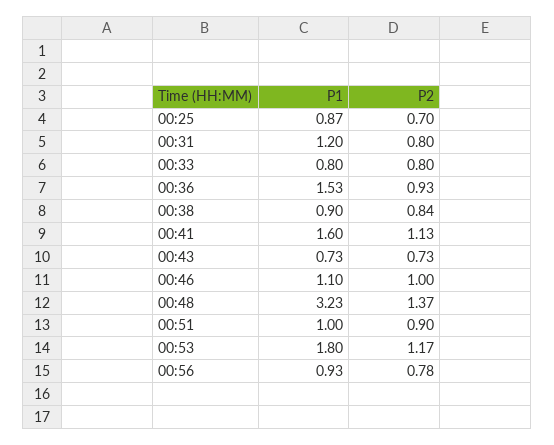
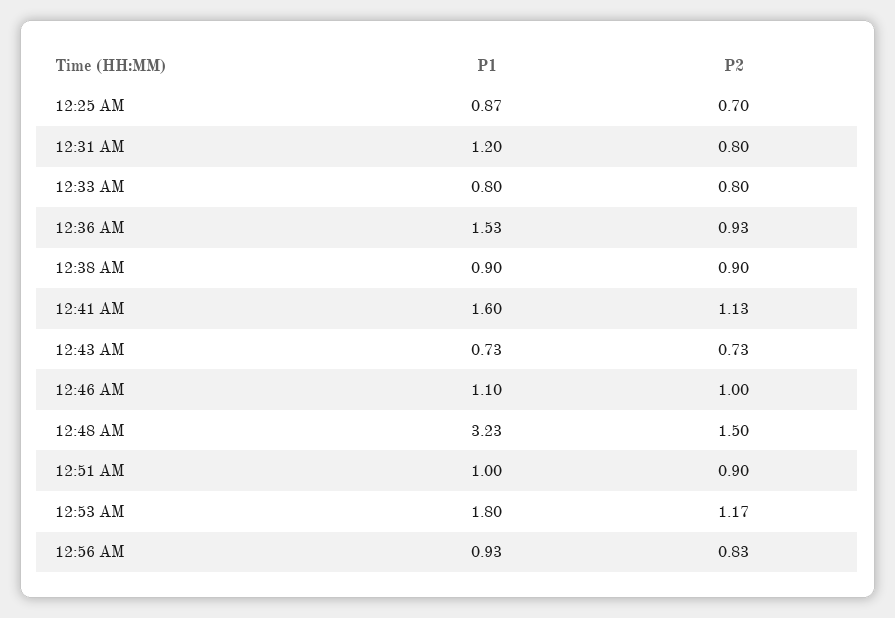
  {
    "P1": {
      "00:25": 0.87,
      "00:31": 1.2,
      "00:33": 0.8,
      "00:36": 1.53,
      "00:38": 0.9,
      "00:41": 1.6,
      "00:43": 0.73,
      "00:46": 1.1,
      "00:48": 3.23,
      "00:51": 1,
      "00:53": 1.8,
      "00:56": 0.93
    },
    "P2": {
      "00:25": 0.7,
      "00:31": 0.8,
      "00:33": 0.8,
      "00:36": 0.93,
-     "00:38": 0.84,
+     "00:38": 0.9,
      "00:41": 1.13,
      "00:43": 0.73,
      "00:46": 1,
-     "00:48": 1.37,
+     "00:48": 1.5,
      "00:51": 0.9,
      "00:53": 1.17,
-     "00:56": 0.78
+     "00:56": 0.83
    }
  }

